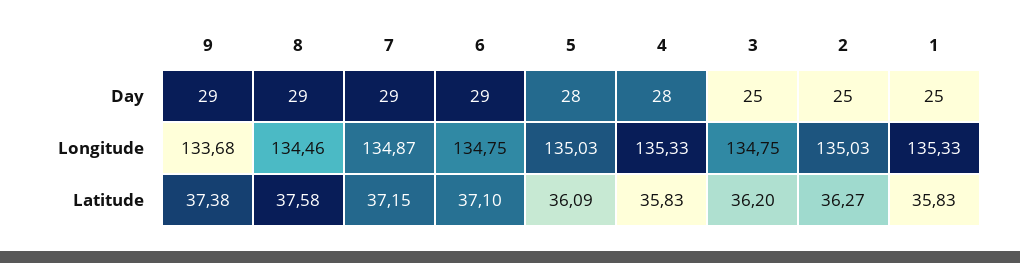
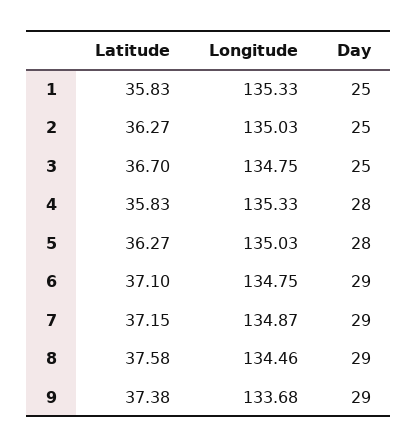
  {
    "9": {
      "Day": 29,
      "Longitude": 133.68,
      "Latitude": 37.38
    },
    "8": {
      "Day": 29,
      "Longitude": 134.46,
      "Latitude": 37.58
    },
    "7": {
      "Day": 29,
      "Longitude": 134.87,
      "Latitude": 37.15
    },
    "6": {
      "Day": 29,
      "Longitude": 134.75,
      "Latitude": 37.1
    },
    "5": {
      "Day": 28,
      "Longitude": 135.03,
-     "Latitude": 36.09
+     "Latitude": 36.27
    },
    "4": {
      "Day": 28,
      "Longitude": 135.33,
      "Latitude": 35.83
    },
    "3": {
      "Day": 25,
      "Longitude": 134.75,
-     "Latitude": 36.2
+     "Latitude": 36.7
    },
    "2": {
      "Day": 25,
      "Longitude": 135.03,
      "Latitude": 36.27
    },
    "1": {
      "Day": 25,
      "Longitude": 135.33,
      "Latitude": 35.83
    }
  }

